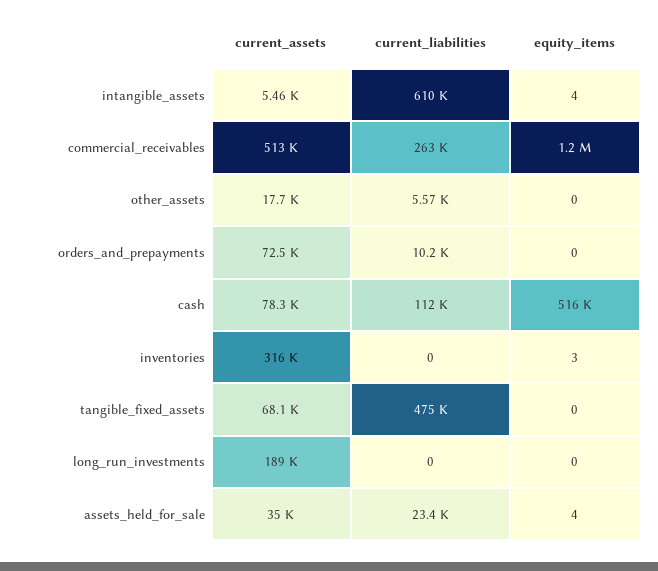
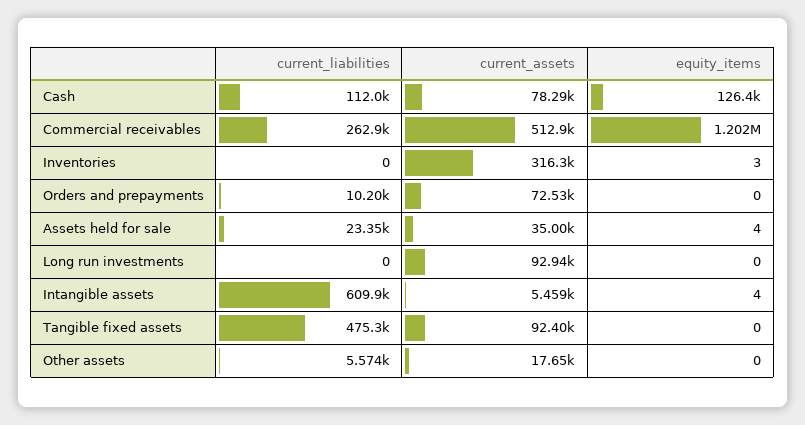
  {
    "current_assets": {
      "intangible_assets": 5459,
      "commercial_receivables": 512900,
      "other_assets": 17650,
      "orders_and_prepayments": 72530,
      "cash": 78290,
      "inventories": 316300,
-     "tangible_fixed_assets": 68100,
+     "tangible_fixed_assets": 92400,
-     "long_run_investments": 189000,
+     "long_run_investments": 92940,
      "assets_held_for_sale": 35000
    },
    "current_liabilities": {
      "intangible_assets": 609900,
      "commercial_receivables": 262900,
      "other_assets": 5574,
      "orders_and_prepayments": 10200,
      "cash": 112000,
      "inventories": 0,
      "tangible_fixed_assets": 475300,
      "long_run_investments": 0,
      "assets_held_for_sale": 23350
    },
    "equity_items": {
      "intangible_assets": 4,
      "commercial_receivables": 1202000,
      "other_assets": 0,
      "orders_and_prepayments": 0,
-     "cash": 516000,
+     "cash": 126400,
      "inventories": 3,
      "tangible_fixed_assets": 0,
      "long_run_investments": 0,
      "assets_held_for_sale": 4
    }
  }

